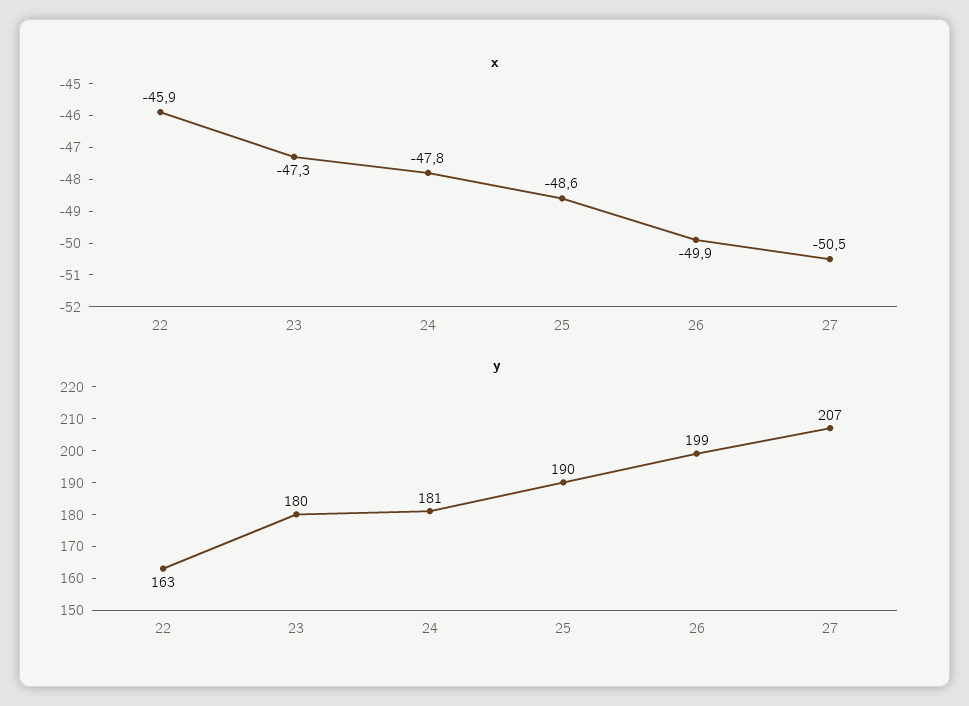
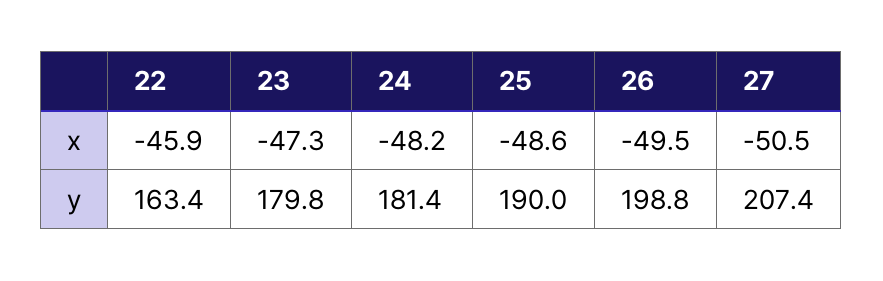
  {
    "x": {
      "22": -45.9,
      "23": -47.3,
-     "24": -47.8,
+     "24": -48.2,
      "25": -48.6,
-     "26": -49.9,
+     "26": -49.5,
      "27": -50.5
    },
    "y": {
      "22": 163.4,
      "23": 179.8,
      "24": 181.4,
      "25": 190,
      "26": 198.8,
      "27": 207.4
    }
  }

